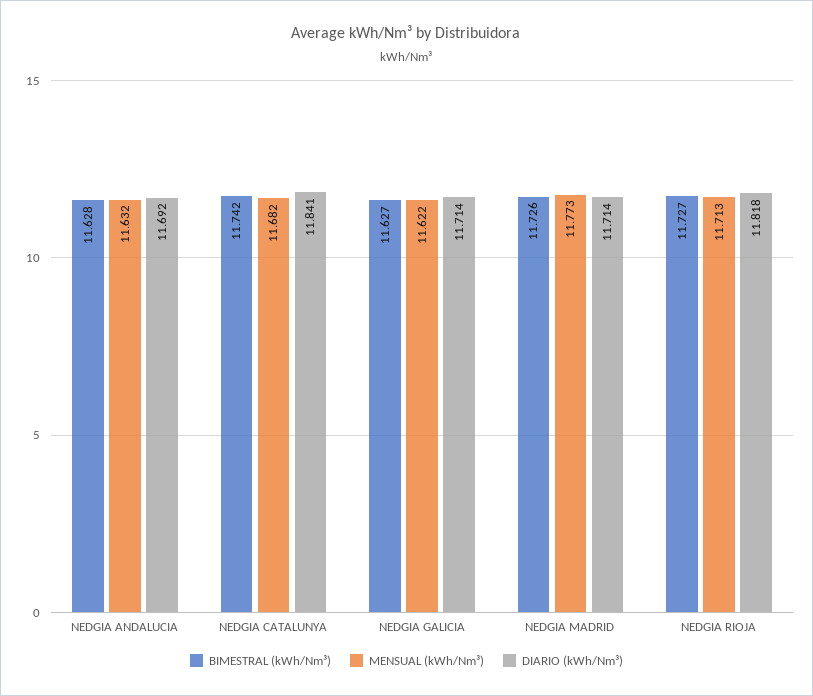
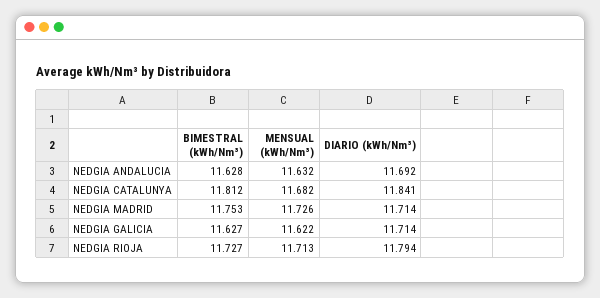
  {
    "BIMESTRAL (kWh/Nm³)": {
      "NEDGIA ANDALUCIA": 11.628,
-     "NEDGIA CATALUNYA": 11.742,
+     "NEDGIA CATALUNYA": 11.812,
      "NEDGIA GALICIA": 11.627,
-     "NEDGIA MADRID": 11.726,
+     "NEDGIA MADRID": 11.753,
      "NEDGIA RIOJA": 11.727
    },
    "MENSUAL (kWh/Nm³)": {
      "NEDGIA ANDALUCIA": 11.632,
      "NEDGIA CATALUNYA": 11.682,
      "NEDGIA GALICIA": 11.622,
-     "NEDGIA MADRID": 11.773,
+     "NEDGIA MADRID": 11.726,
      "NEDGIA RIOJA": 11.713
    },
    "DIARIO (kWh/Nm³)": {
      "NEDGIA ANDALUCIA": 11.692,
      "NEDGIA CATALUNYA": 11.841,
      "NEDGIA GALICIA": 11.714,
      "NEDGIA MADRID": 11.714,
-     "NEDGIA RIOJA": 11.818
+     "NEDGIA RIOJA": 11.794
    }
  }

